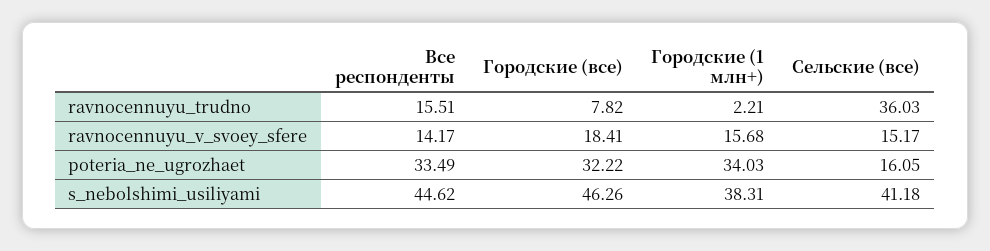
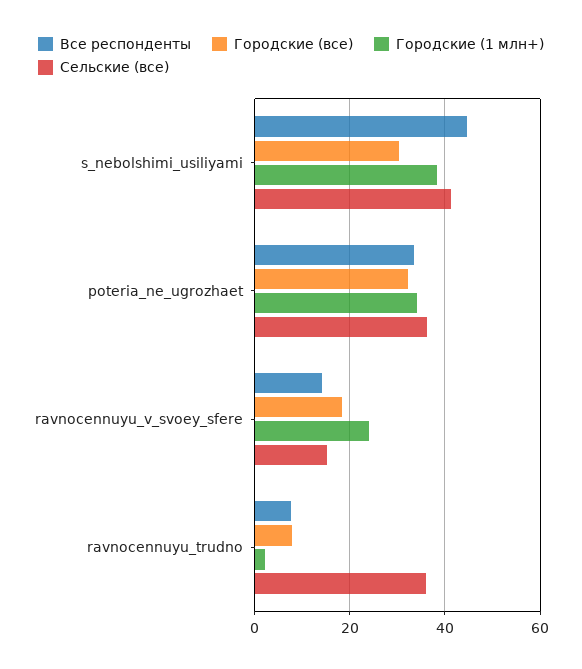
  {
    "Все респонденты": {
-     "ravnocennuyu_trudno": 15.51,
+     "ravnocennuyu_trudno": 8,
      "ravnocennuyu_v_svoey_sfere": 14.17,
      "poteria_ne_ugrozhaet": 33.49,
      "s_nebolshimi_usiliyami": 44.62
    },
    "Городские (все)": {
      "ravnocennuyu_trudno": 7.82,
      "ravnocennuyu_v_svoey_sfere": 18.41,
      "poteria_ne_ugrozhaet": 32.22,
-     "s_nebolshimi_usiliyami": 46.26
+     "s_nebolshimi_usiliyami": 30
    },
    "Городские (1 млн+)": {
      "ravnocennuyu_trudno": 2.21,
-     "ravnocennuyu_v_svoey_sfere": 15.68,
+     "ravnocennuyu_v_svoey_sfere": 24,
      "poteria_ne_ugrozhaet": 34.03,
      "s_nebolshimi_usiliyami": 38.31
    },
    "Сельские (все)": {
      "ravnocennuyu_trudno": 36.03,
      "ravnocennuyu_v_svoey_sfere": 15.17,
-     "poteria_ne_ugrozhaet": 16.05,
+     "poteria_ne_ugrozhaet": 36,
      "s_nebolshimi_usiliyami": 41.18
    }
  }

